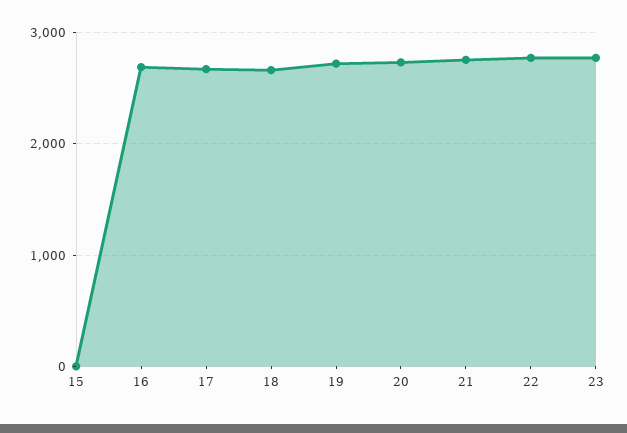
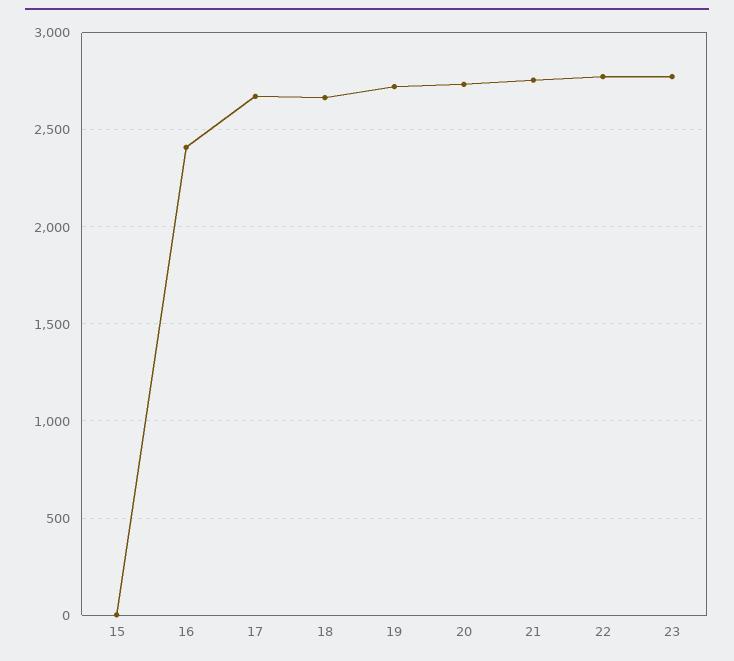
  {
    "15": 0,
-   "16": 2700,
+   "16": 2400,
    "17": 2650,
    "18": 2650,
    "19": 2700,
    "20": 2750,
    "21": 2750,
    "22": 2750,
    "23": 2750
  }

